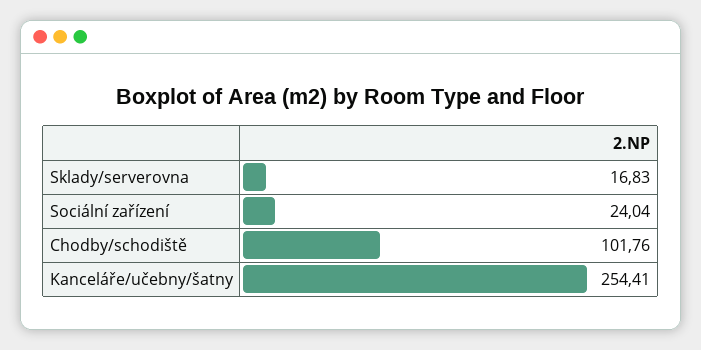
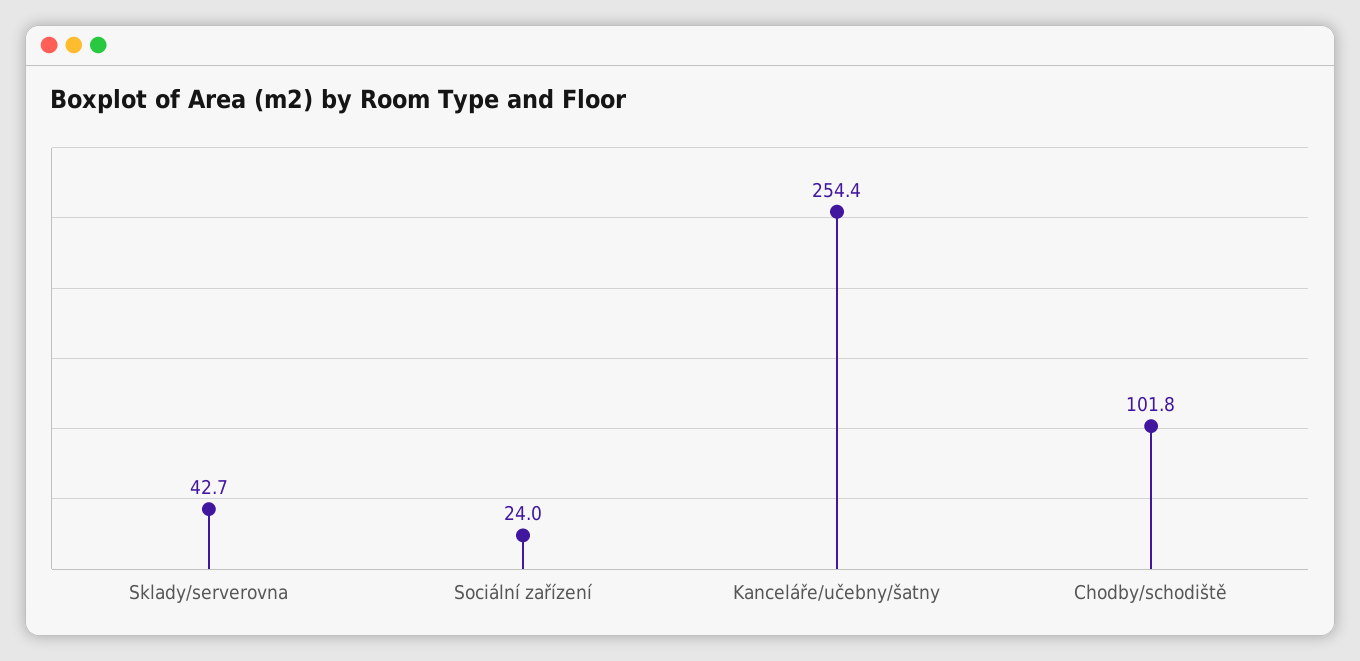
  {
-   "Sklady/serverovna": 16.83,
+   "Sklady/serverovna": 42.7,
    "Sociální zařízení": 24.04,
    "Chodby/schodiště": 101.76,
    "Kanceláře/učebny/šatny": 254.41
  }

